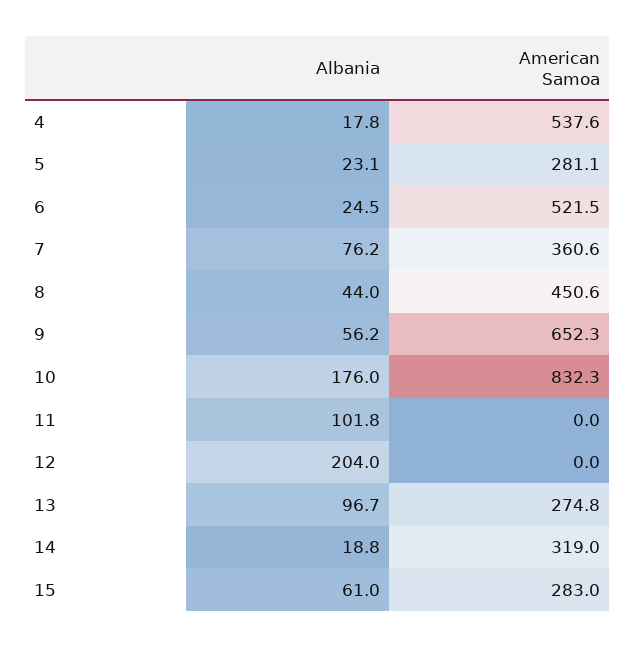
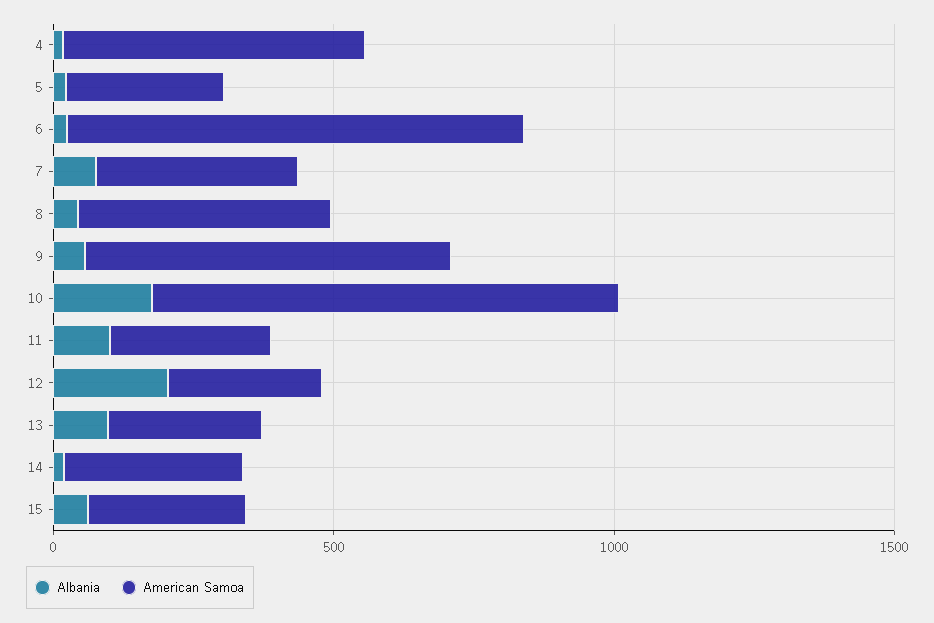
  {
    "Albania": {
      "4": 17.8,
      "5": 23.1,
      "6": 24.5,
      "7": 76.2,
      "8": 44,
      "9": 56.2,
      "10": 176,
      "11": 101.8,
      "12": 204,
      "13": 96.7,
      "14": 18.8,
      "15": 61
    },
    "American Samoa": {
      "4": 537.6,
      "5": 281.1,
-     "6": 521.5,
+     "6": 800,
      "7": 360.6,
      "8": 450.6,
      "9": 652.3,
      "10": 832.3,
-     "11": 0,
+     "11": 300,
-     "12": 0,
+     "12": 300,
      "13": 274.8,
      "14": 319,
      "15": 283
    }
  }

